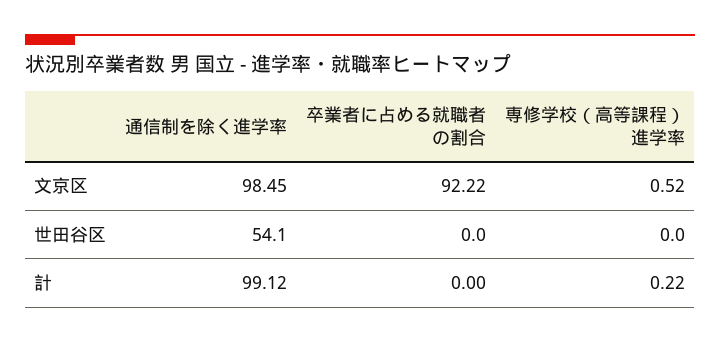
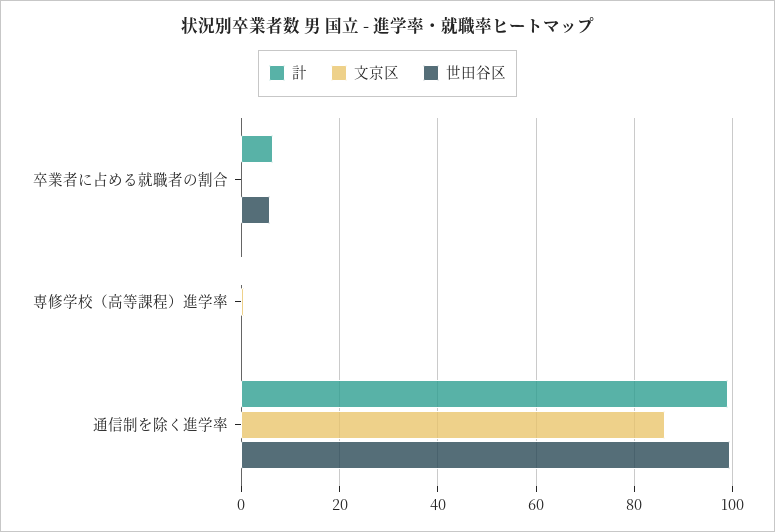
  {
    "文京区": {
-     "通信制を除く進学率": 98.45,
+     "通信制を除く進学率": 86,
-     "卒業者に占める就職者の割合": 92.22,
+     "卒業者に占める就職者の割合": 0,
      "専修学校（高等課程）進学率": 0.52
    },
    "世田谷区": {
-     "通信制を除く進学率": 54.1,
+     "通信制を除く進学率": 100,
-     "卒業者に占める就職者の割合": 0,
+     "卒業者に占める就職者の割合": 6,
      "専修学校（高等課程）進学率": 0
    },
    "計": {
      "通信制を除く進学率": 99.12,
-     "卒業者に占める就職者の割合": 0,
+     "卒業者に占める就職者の割合": 6,
      "専修学校（高等課程）進学率": 0.22
    }
  }

